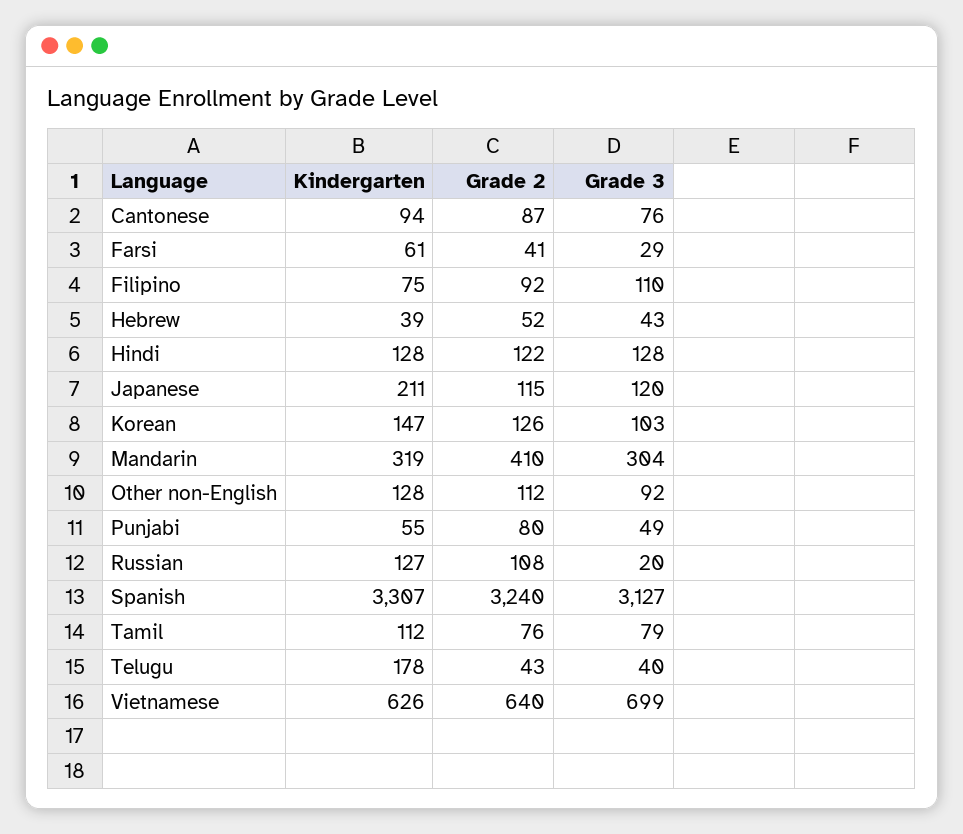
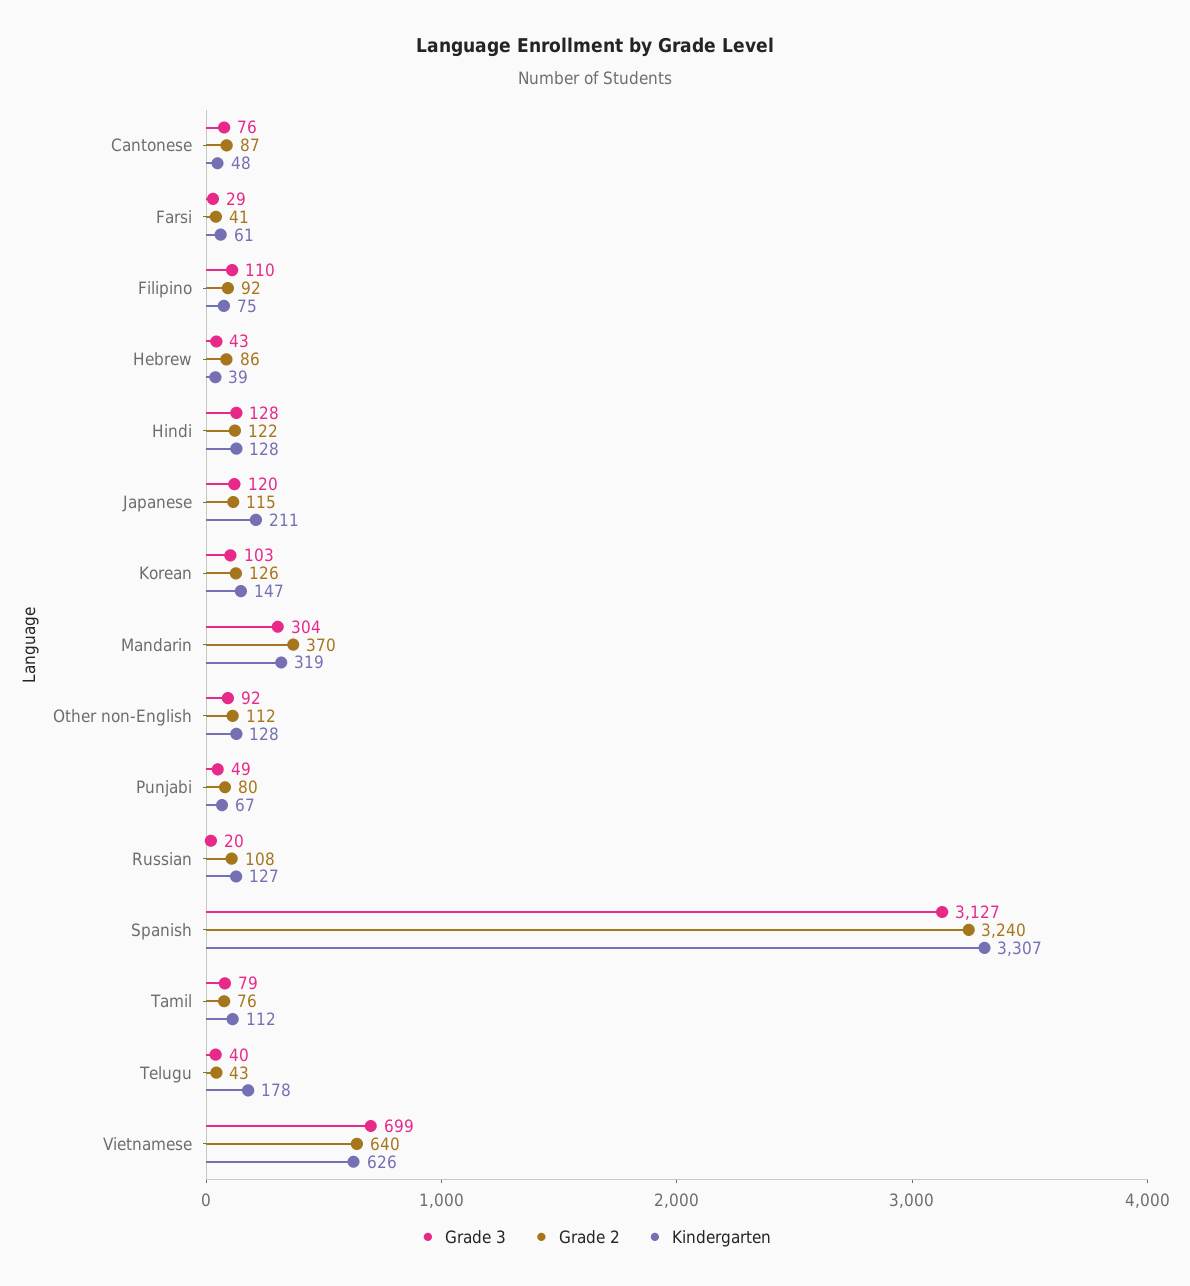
  {
    "Kindergarten": {
-     "Cantonese": 94,
+     "Cantonese": 48,
      "Farsi": 61,
      "Filipino": 75,
      "Hebrew": 39,
      "Hindi": 128,
      "Japanese": 211,
      "Korean": 147,
      "Mandarin": 319,
      "Other non-English": 128,
-     "Punjabi": 55,
+     "Punjabi": 67,
      "Russian": 127,
      "Spanish": 3307,
      "Tamil": 112,
      "Telugu": 178,
      "Vietnamese": 626
    },
    "Grade 2": {
      "Cantonese": 87,
      "Farsi": 41,
      "Filipino": 92,
-     "Hebrew": 52,
+     "Hebrew": 86,
      "Hindi": 122,
      "Japanese": 115,
      "Korean": 126,
-     "Mandarin": 410,
+     "Mandarin": 370,
      "Other non-English": 112,
      "Punjabi": 80,
      "Russian": 108,
      "Spanish": 3240,
      "Tamil": 76,
      "Telugu": 43,
      "Vietnamese": 640
    },
    "Grade 3": {
      "Cantonese": 76,
      "Farsi": 29,
      "Filipino": 110,
      "Hebrew": 43,
      "Hindi": 128,
      "Japanese": 120,
      "Korean": 103,
      "Mandarin": 304,
      "Other non-English": 92,
      "Punjabi": 49,
      "Russian": 20,
      "Spanish": 3127,
      "Tamil": 79,
      "Telugu": 40,
      "Vietnamese": 699
    }
  }

